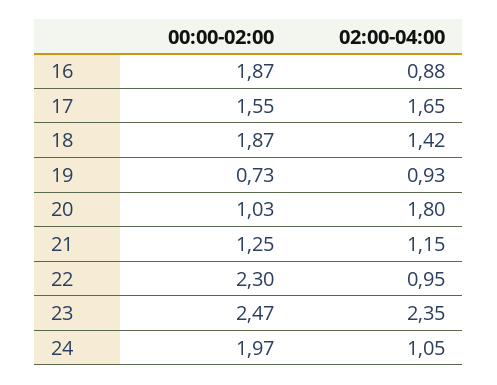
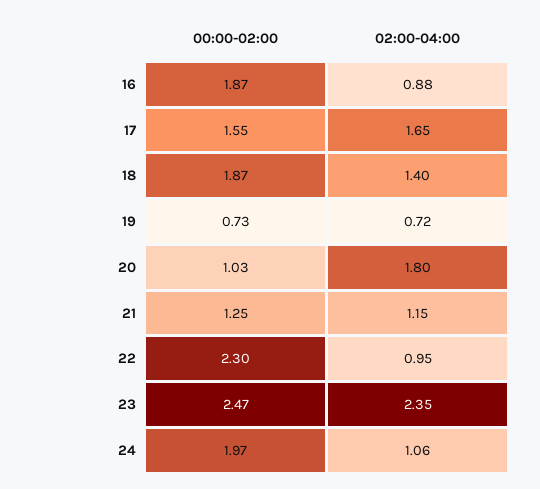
  {
    "00:00-02:00": {
      "16": 1.87,
      "17": 1.55,
      "18": 1.87,
      "19": 0.73,
      "20": 1.03,
      "21": 1.25,
      "22": 2.3,
      "23": 2.47,
      "24": 1.97
    },
    "02:00-04:00": {
      "16": 0.88,
      "17": 1.65,
-     "18": 1.42,
+     "18": 1.4,
-     "19": 0.93,
+     "19": 0.72,
      "20": 1.8,
      "21": 1.15,
      "22": 0.95,
      "23": 2.35,
-     "24": 1.05
+     "24": 1.06
    }
  }

